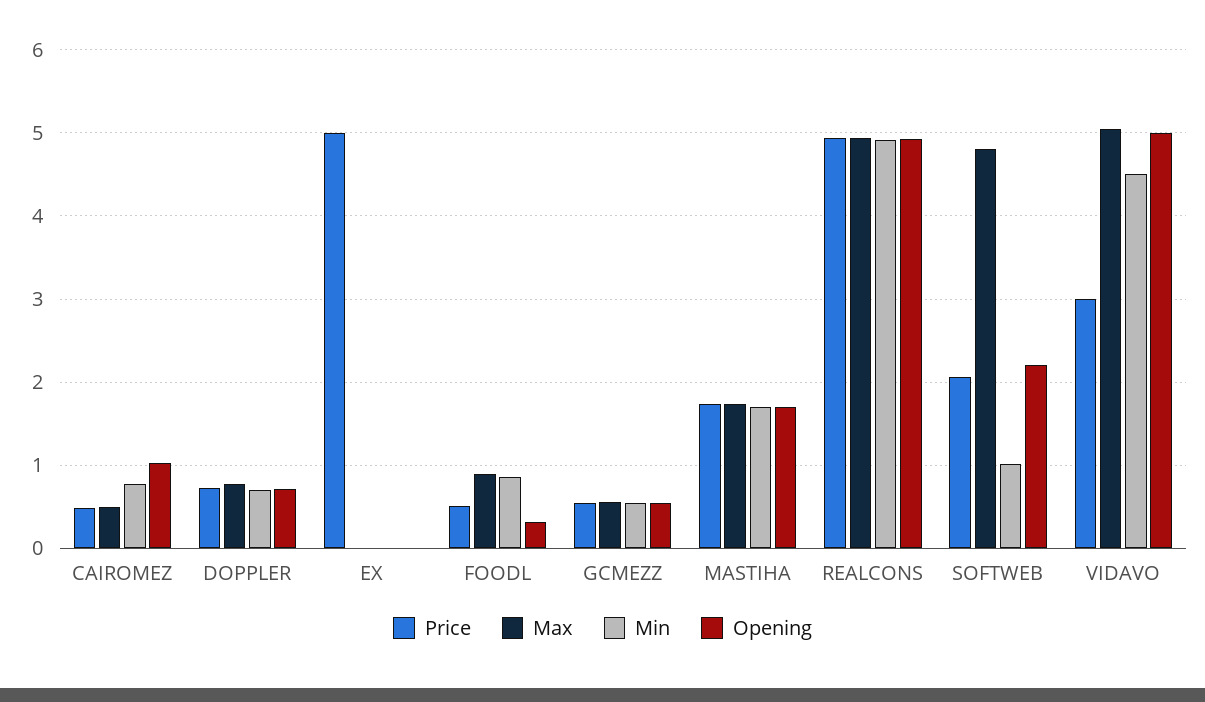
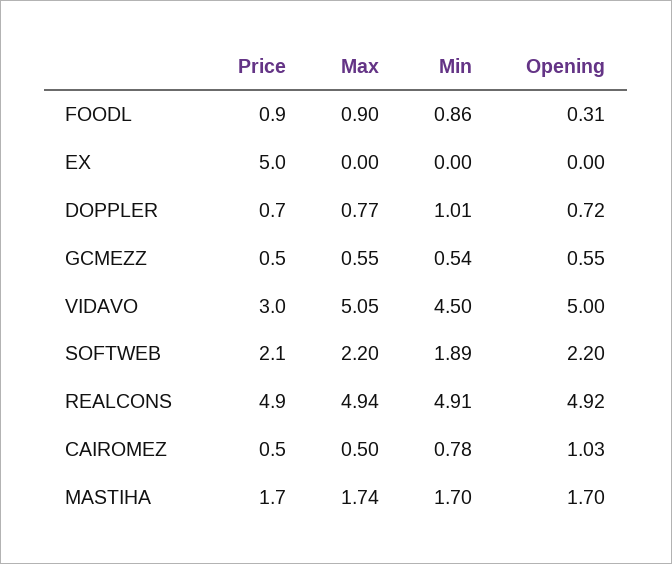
  {
    "Price": {
      "CAIROMEZ": 0.5,
      "DOPPLER": 0.7,
      "EX": 5,
-     "FOODL": 0.5,
+     "FOODL": 0.9,
      "GCMEZZ": 0.5,
      "MASTIHA": 1.7,
      "REALCONS": 4.9,
      "SOFTWEB": 2.1,
      "VIDAVO": 3
    },
    "Max": {
      "CAIROMEZ": 0.5,
      "DOPPLER": 0.77,
      "EX": 0,
      "FOODL": 0.9,
      "GCMEZZ": 0.55,
      "MASTIHA": 1.74,
      "REALCONS": 4.94,
-     "SOFTWEB": 4.8,
+     "SOFTWEB": 2.2,
      "VIDAVO": 5.05
    },
    "Min": {
      "CAIROMEZ": 0.78,
-     "DOPPLER": 0.7,
+     "DOPPLER": 1.01,
      "EX": 0,
      "FOODL": 0.86,
      "GCMEZZ": 0.54,
      "MASTIHA": 1.7,
      "REALCONS": 4.91,
-     "SOFTWEB": 1,
+     "SOFTWEB": 1.89,
      "VIDAVO": 4.5
    },
    "Opening": {
      "CAIROMEZ": 1.03,
      "DOPPLER": 0.72,
      "EX": 0,
      "FOODL": 0.31,
      "GCMEZZ": 0.55,
      "MASTIHA": 1.7,
      "REALCONS": 4.92,
      "SOFTWEB": 2.2,
      "VIDAVO": 5
    }
  }

